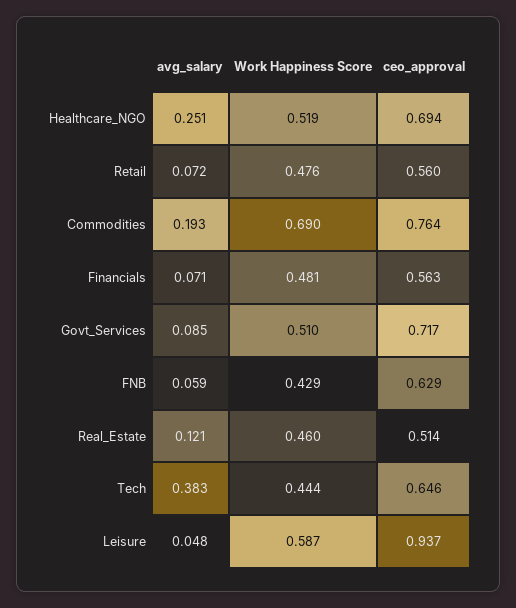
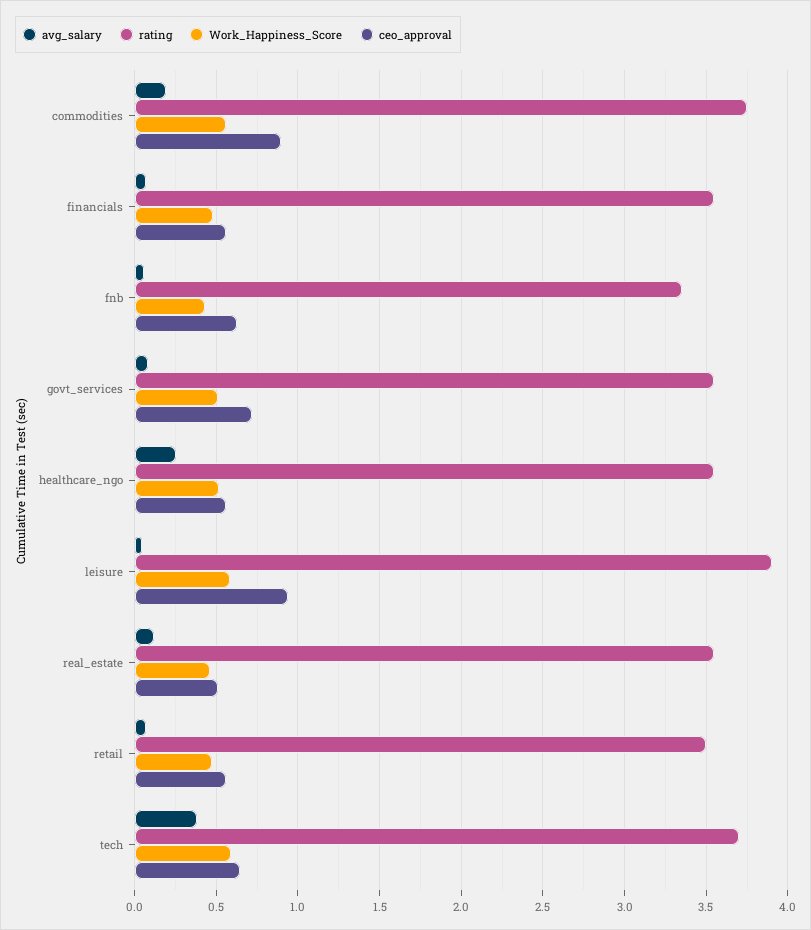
  {
    "avg_salary": {
      "Healthcare_NGO": 0.251,
      "Retail": 0.072,
      "Commodities": 0.193,
      "Financials": 0.071,
      "Govt_Services": 0.085,
      "FNB": 0.059,
      "Real_Estate": 0.121,
      "Tech": 0.383,
      "Leisure": 0.048
    },
    "Work Happiness Score": {
      "Healthcare_NGO": 0.519,
      "Retail": 0.476,
-     "Commodities": 0.69,
+     "Commodities": 0.55,
      "Financials": 0.481,
      "Govt_Services": 0.51,
      "FNB": 0.429,
      "Real_Estate": 0.46,
-     "Tech": 0.444,
+     "Tech": 0.6,
      "Leisure": 0.587
    },
    "ceo_approval": {
-     "Healthcare_NGO": 0.694,
+     "Healthcare_NGO": 0.55,
      "Retail": 0.56,
-     "Commodities": 0.764,
+     "Commodities": 0.9,
      "Financials": 0.563,
      "Govt_Services": 0.717,
      "FNB": 0.629,
      "Real_Estate": 0.514,
      "Tech": 0.646,
      "Leisure": 0.937
-   }
+   },
+   "rating": {
+     "Commodities": 3.75,
+     "Financials": 3.55,
+     "FNB": 3.35,
+     "Govt_Services": 3.55,
+     "Healthcare_NGO": 3.55,
+     "Leisure": 3.9,
+     "Real_Estate": 3.55,
+     "Retail": 3.5,
+     "Tech": 3.7
+   }
  }

